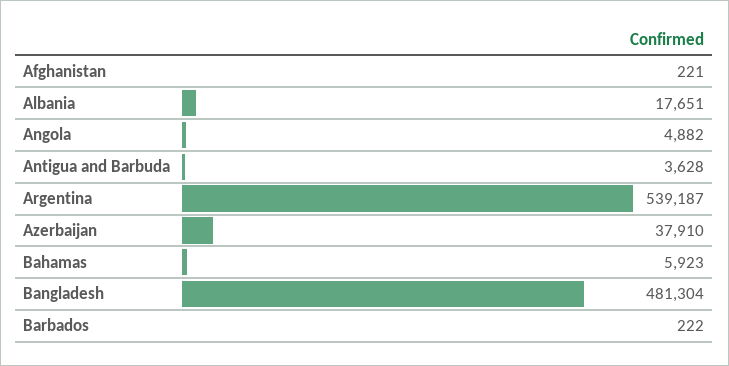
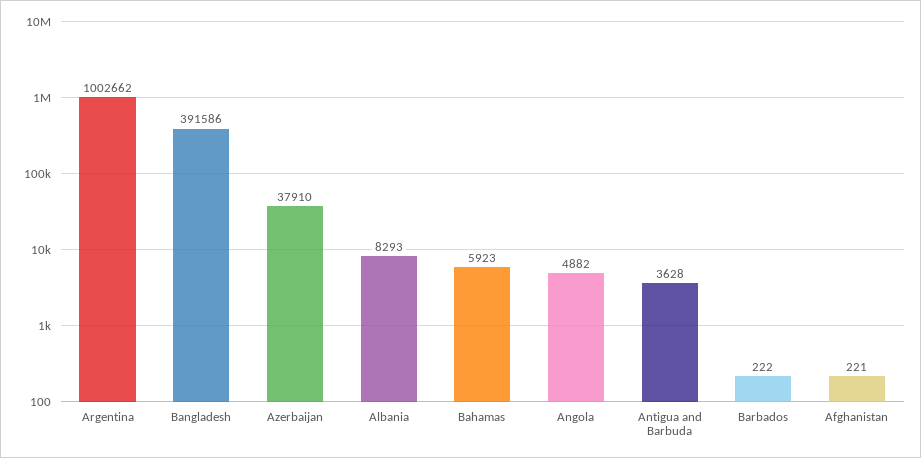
  {
    "Afghanistan": 221,
-   "Albania": 17651,
+   "Albania": 8293,
    "Angola": 4882,
    "Antigua and Barbuda": 3628,
-   "Argentina": 539187,
+   "Argentina": 1002662,
    "Azerbaijan": 37910,
    "Bahamas": 5923,
-   "Bangladesh": 481304,
+   "Bangladesh": 391586,
    "Barbados": 222
  }

